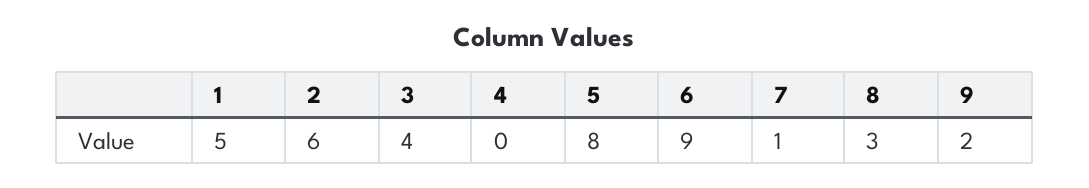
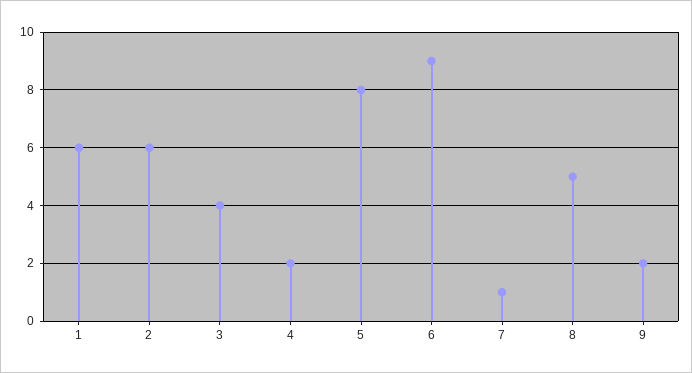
  {
-   "1": 5,
+   "1": 6,
    "2": 6,
    "3": 4,
-   "4": 0,
+   "4": 2,
    "5": 8,
    "6": 9,
    "7": 1,
-   "8": 3,
+   "8": 5,
    "9": 2
  }

